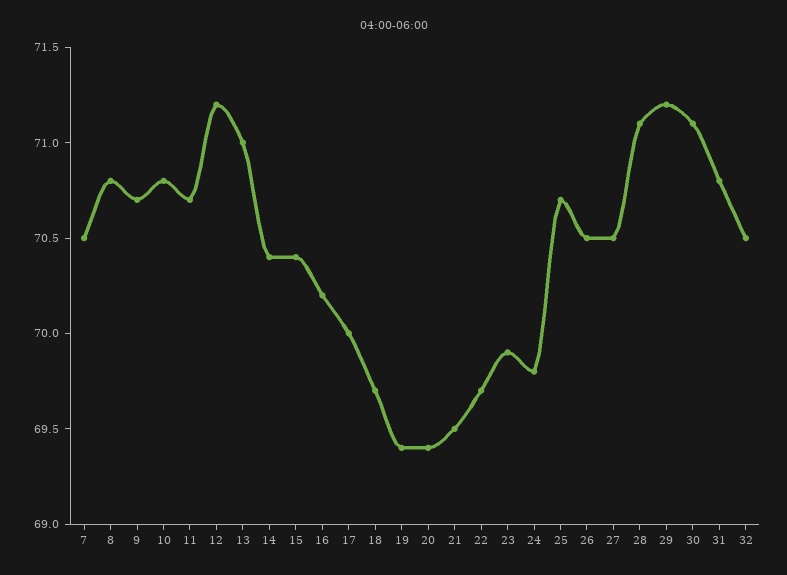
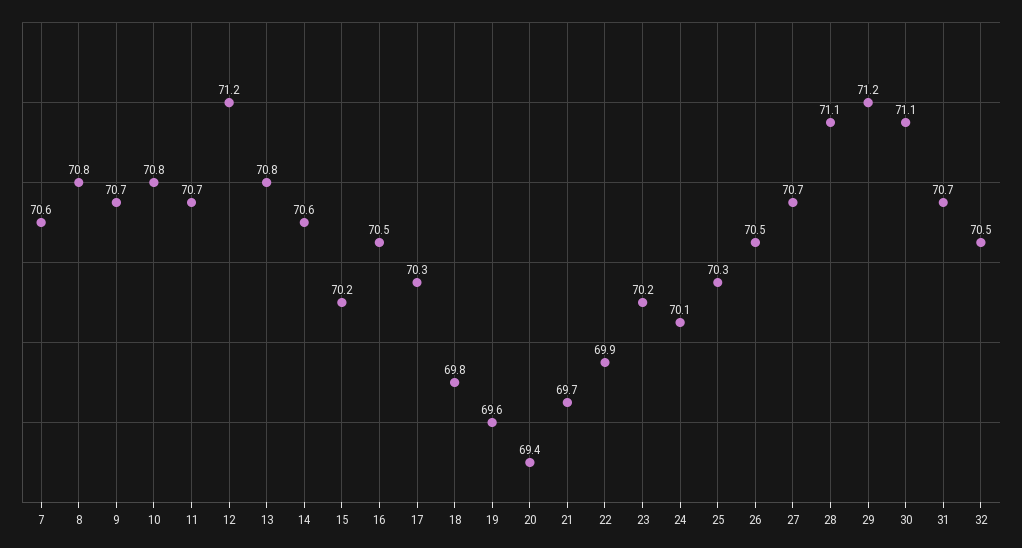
  {
-   "7": 70.5,
+   "7": 70.6,
    "8": 70.8,
    "9": 70.7,
    "10": 70.8,
    "11": 70.7,
    "12": 71.2,
-   "13": 71,
+   "13": 70.8,
-   "14": 70.4,
+   "14": 70.6,
-   "15": 70.4,
+   "15": 70.2,
-   "16": 70.2,
+   "16": 70.5,
-   "17": 70,
+   "17": 70.3,
-   "18": 69.7,
+   "18": 69.8,
-   "19": 69.4,
+   "19": 69.6,
    "20": 69.4,
-   "21": 69.5,
+   "21": 69.7,
-   "22": 69.7,
+   "22": 69.9,
-   "23": 69.9,
+   "23": 70.2,
-   "24": 69.8,
+   "24": 70.1,
-   "25": 70.7,
+   "25": 70.3,
    "26": 70.5,
-   "27": 70.5,
+   "27": 70.7,
    "28": 71.1,
    "29": 71.2,
    "30": 71.1,
-   "31": 70.8,
+   "31": 70.7,
    "32": 70.5
  }

